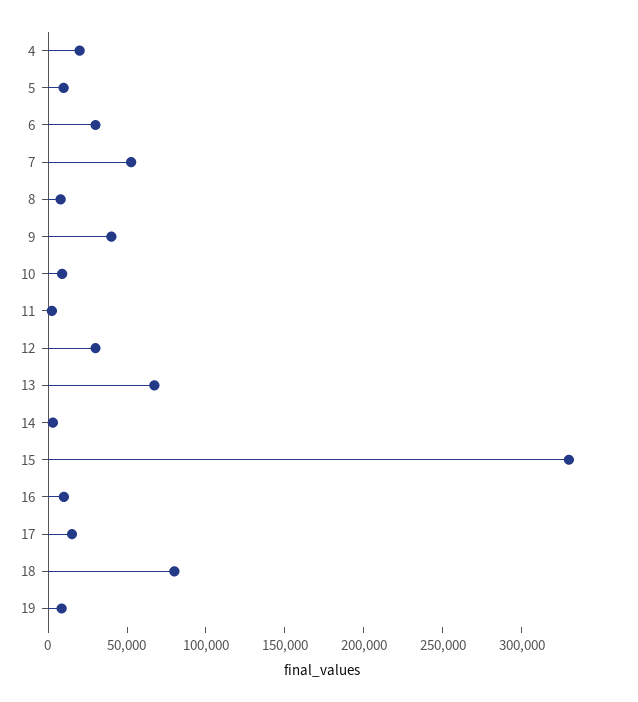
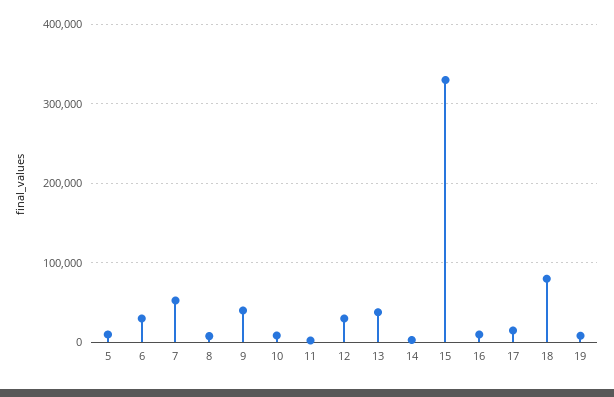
  {
-   "4": 20000,
    "5": 10000,
    "6": 30000,
    "7": 50000,
    "8": 10000,
    "9": 40000,
    "10": 10000,
    "11": 0,
    "12": 30000,
-   "13": 70000,
+   "13": 40000,
    "14": 0,
    "15": 330000,
    "16": 10000,
    "17": 20000,
    "18": 80000,
    "19": 10000
  }

